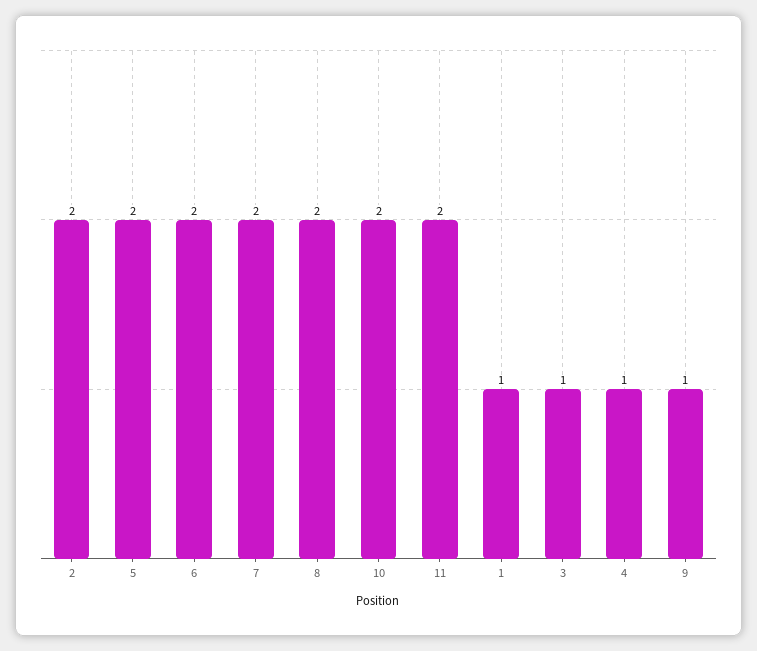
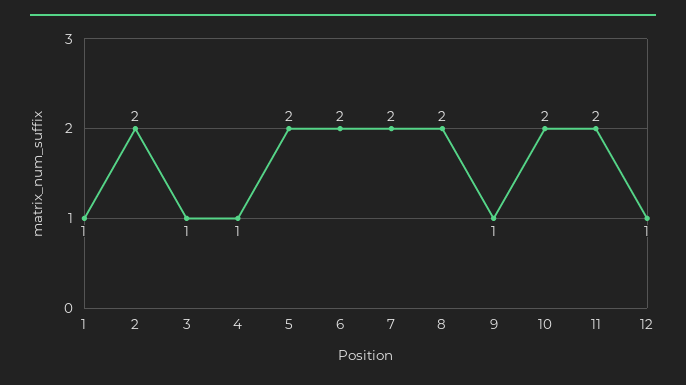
  {
    "2": 2,
    "5": 2,
    "6": 2,
    "7": 2,
    "8": 2,
    "10": 2,
    "11": 2,
    "1": 1,
    "3": 1,
    "4": 1,
-   "9": 1
+   "9": 1,
+   "12": 1
  }

